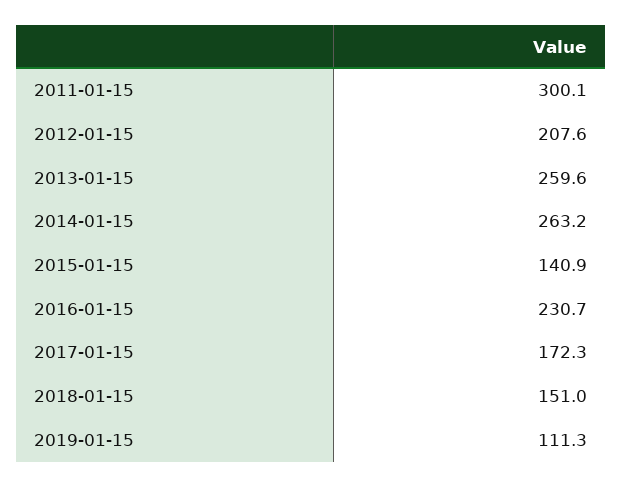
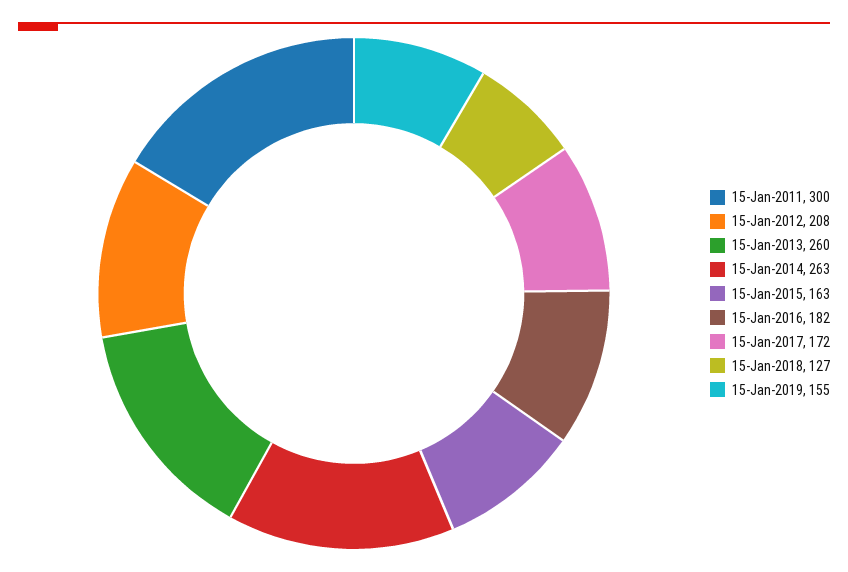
  {
    "2011-01-15": 300.1,
    "2012-01-15": 207.6,
    "2013-01-15": 259.6,
    "2014-01-15": 263.2,
-   "2015-01-15": 140.9,
+   "2015-01-15": 163,
-   "2016-01-15": 230.7,
+   "2016-01-15": 182,
    "2017-01-15": 172.3,
-   "2018-01-15": 151,
+   "2018-01-15": 127,
-   "2019-01-15": 111.3
+   "2019-01-15": 155
  }

